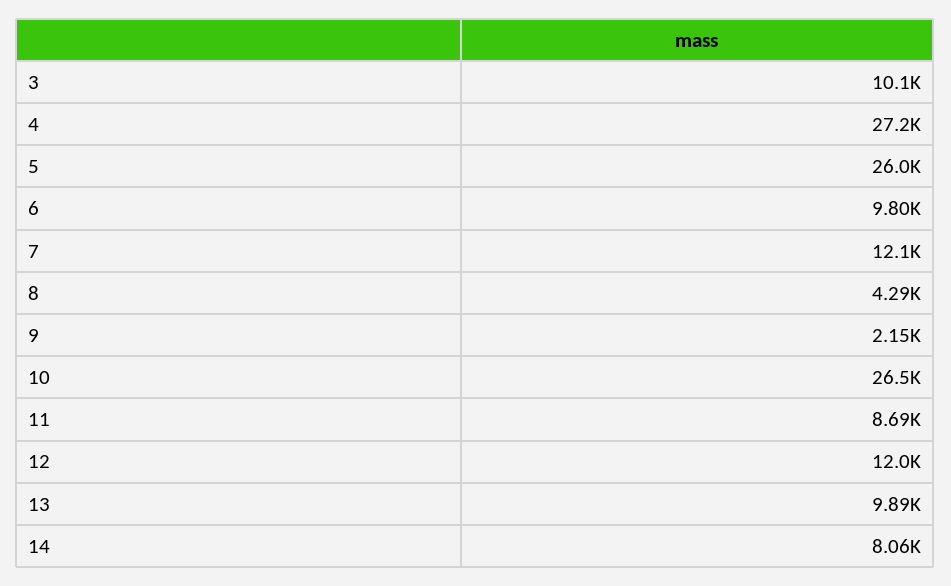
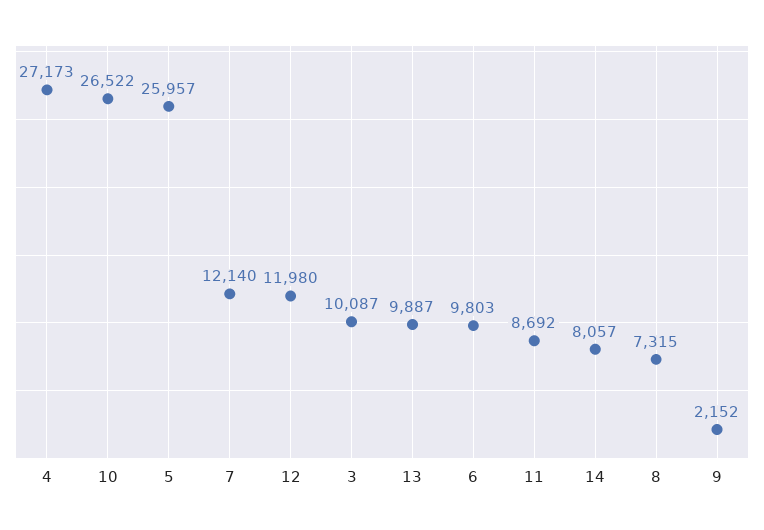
  {
    "3": 10087,
    "4": 27173,
    "5": 25957,
    "6": 9803,
    "7": 12140,
-   "8": 4290,
+   "8": 7315,
    "9": 2152,
    "10": 26522,
    "11": 8692,
    "12": 11980,
    "13": 9887,
    "14": 8057
  }

